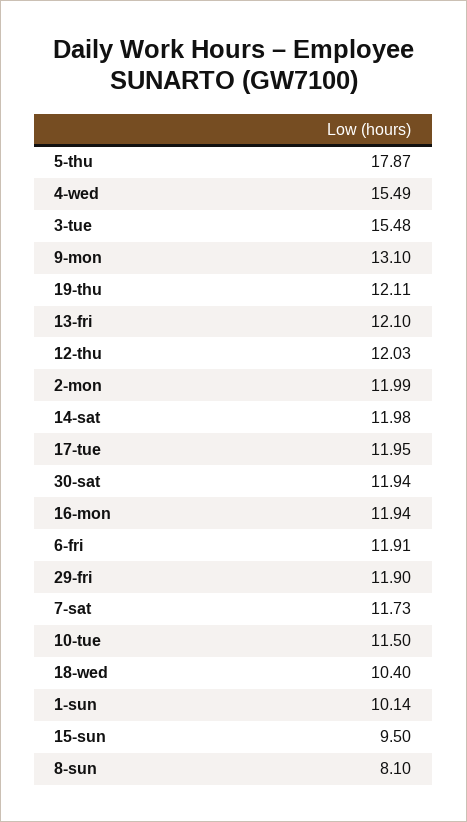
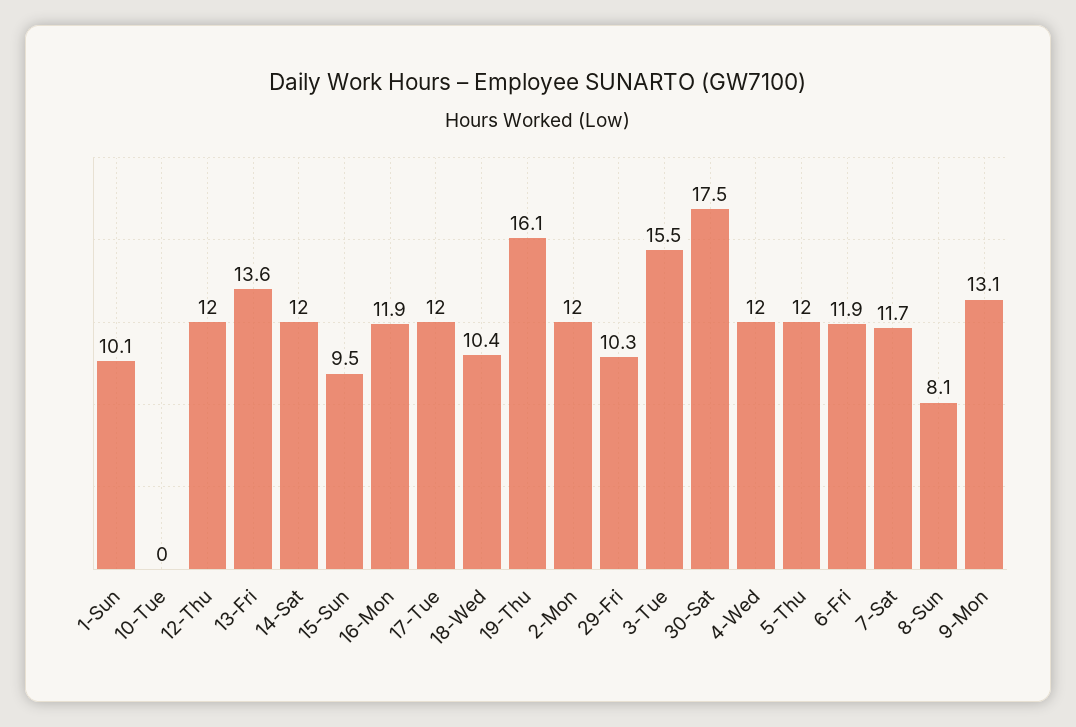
  {
-   "5-thu": 17.87,
+   "5-thu": 12,
-   "4-wed": 15.49,
+   "4-wed": 12,
    "3-tue": 15.48,
    "9-mon": 13.1,
-   "19-thu": 12.11,
+   "19-thu": 16.1,
-   "13-fri": 12.1,
+   "13-fri": 13.6,
    "12-thu": 12.03,
    "2-mon": 11.99,
    "14-sat": 11.98,
    "17-tue": 11.95,
-   "30-sat": 11.94,
+   "30-sat": 17.5,
    "16-mon": 11.94,
    "6-fri": 11.91,
-   "29-fri": 11.9,
+   "29-fri": 10.3,
    "7-sat": 11.73,
-   "10-tue": 11.5,
+   "10-tue": 0,
    "18-wed": 10.4,
    "1-sun": 10.14,
    "15-sun": 9.5,
    "8-sun": 8.1
  }

